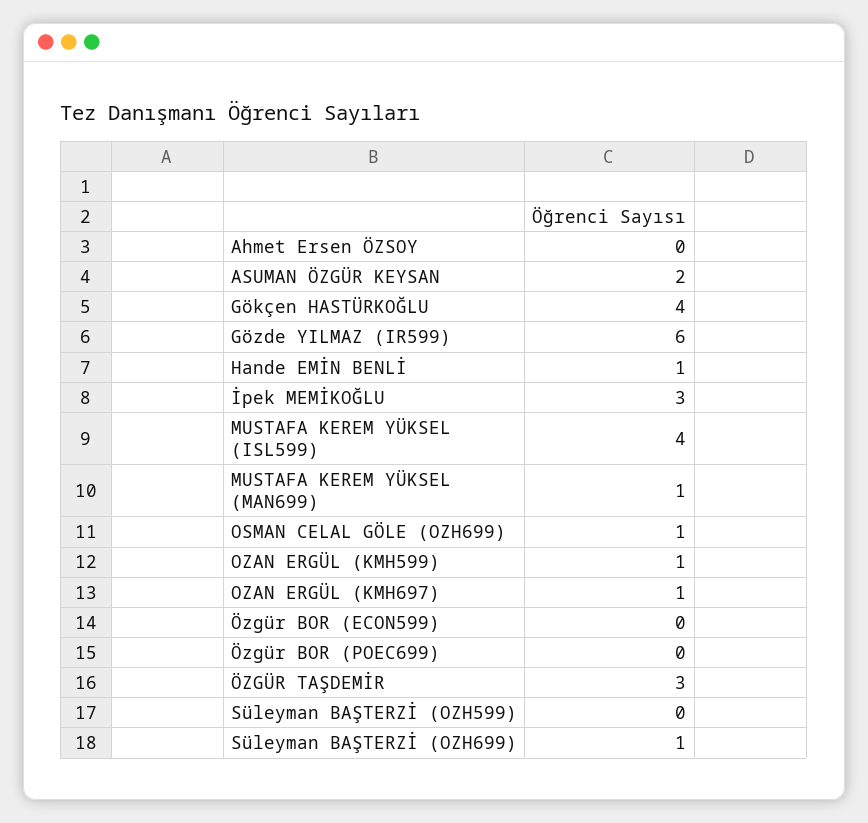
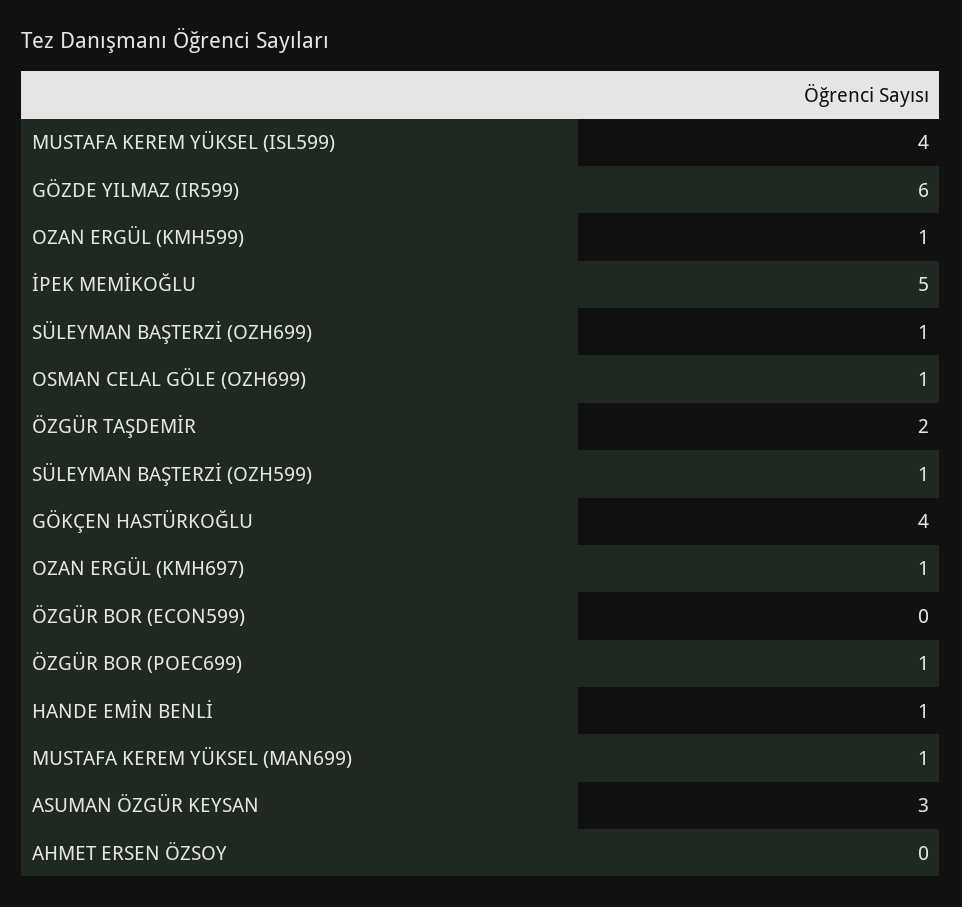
  {
    "Ahmet Ersen ÖZSOY": 0,
-   "ASUMAN ÖZGÜR KEYSAN": 2,
+   "ASUMAN ÖZGÜR KEYSAN": 3,
    "Gökçen HASTÜRKOĞLU": 4,
    "Gözde YILMAZ (IR599)": 6,
    "Hande EMİN BENLİ": 1,
-   "İpek MEMİKOĞLU": 3,
+   "İpek MEMİKOĞLU": 5,
    "MUSTAFA KEREM YÜKSEL (ISL599)": 4,
    "MUSTAFA KEREM YÜKSEL (MAN699)": 1,
    "OSMAN CELAL GÖLE (OZH699)": 1,
    "OZAN ERGÜL (KMH599)": 1,
    "OZAN ERGÜL (KMH697)": 1,
    "Özgür BOR (ECON599)": 0,
-   "Özgür BOR (POEC699)": 0,
+   "Özgür BOR (POEC699)": 1,
-   "ÖZGÜR TAŞDEMİR": 3,
+   "ÖZGÜR TAŞDEMİR": 2,
-   "Süleyman BAŞTERZİ (OZH599)": 0,
+   "Süleyman BAŞTERZİ (OZH599)": 1,
    "Süleyman BAŞTERZİ (OZH699)": 1
  }

